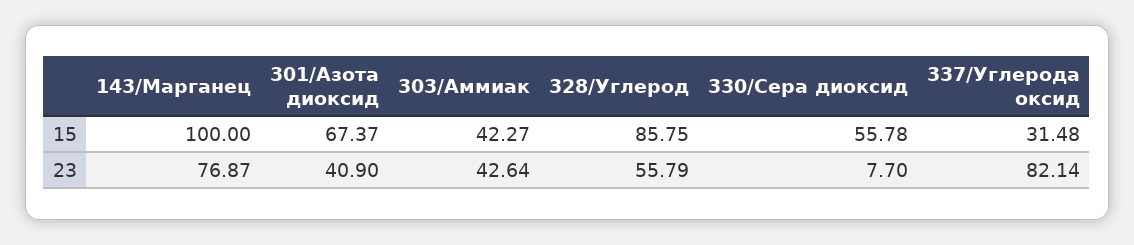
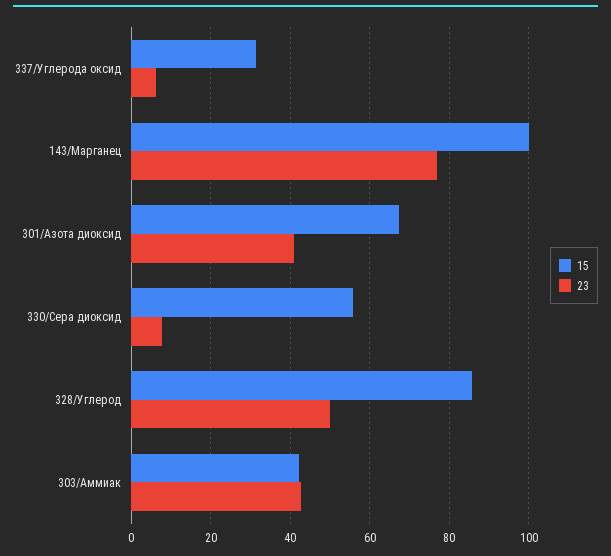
  {
    "15": {
      "143/Марганец": 100,
      "301/Азота диоксид": 67.37,
      "303/Аммиак": 42.27,
      "328/Углерод": 85.75,
      "330/Сера диоксид": 55.78,
      "337/Углерода оксид": 31.48
    },
    "23": {
      "143/Марганец": 76.87,
      "301/Азота диоксид": 40.9,
      "303/Аммиак": 42.64,
-     "328/Углерод": 55.79,
+     "328/Углерод": 50,
      "330/Сера диоксид": 7.7,
-     "337/Углерода оксид": 82.14
+     "337/Углерода оксид": 6
    }
  }

